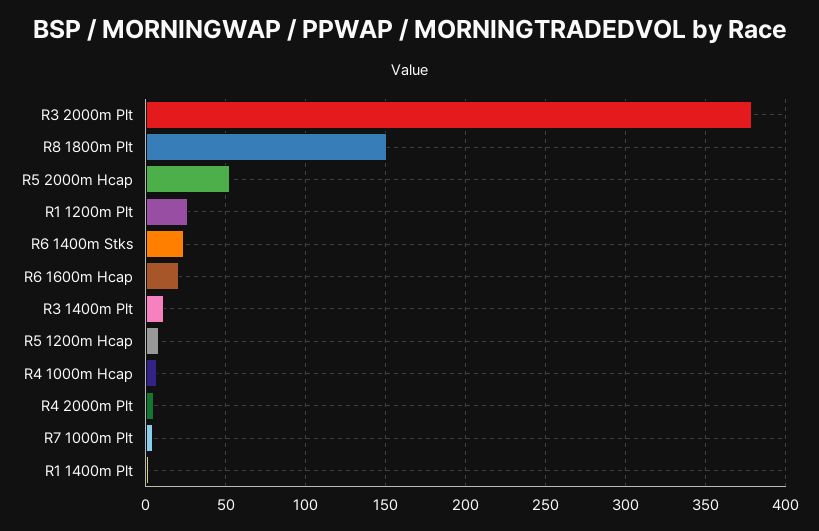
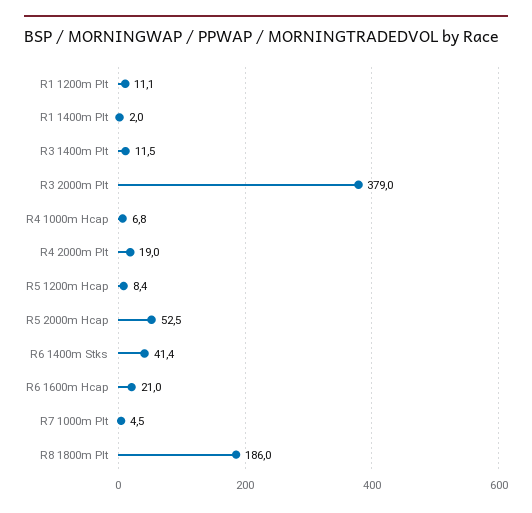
  {
    "R3 2000m Plt": 379,
-   "R8 1800m Plt": 150,
+   "R8 1800m Plt": 186,
    "R5 2000m Hcap": 52.5,
-   "R1 1200m Plt": 25,
+   "R1 1200m Plt": 11.1,
-   "R6 1400m Stks": 25,
+   "R6 1400m Stks": 41.4,
    "R6 1600m Hcap": 21,
    "R3 1400m Plt": 11.5,
    "R5 1200m Hcap": 8.4,
    "R4 1000m Hcap": 6.8,
-   "R4 2000m Plt": 5,
+   "R4 2000m Plt": 19,
    "R7 1000m Plt": 4.5,
    "R1 1400m Plt": 2
  }

